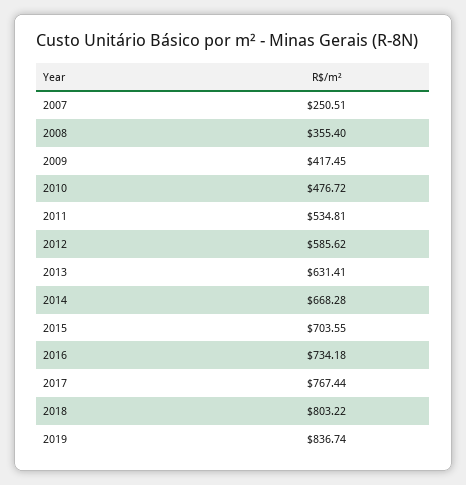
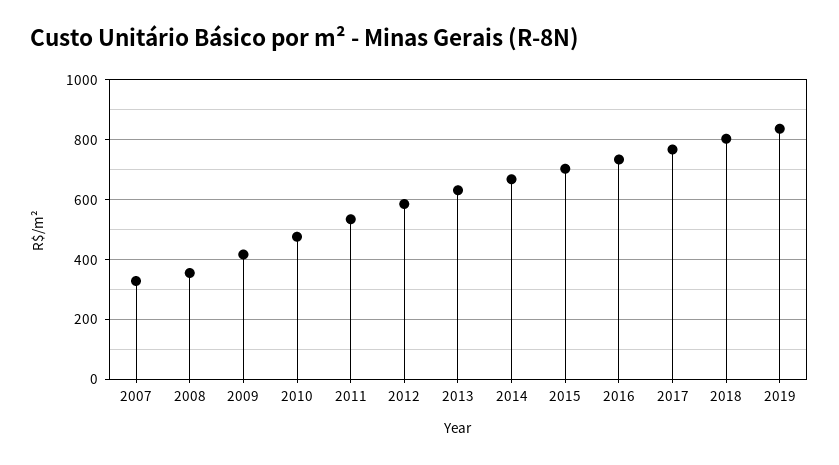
  {
-   "2007": 250.51,
+   "2007": 325,
    "2008": 355.4,
    "2009": 417.45,
    "2010": 476.72,
    "2011": 534.81,
    "2012": 585.62,
    "2013": 631.41,
    "2014": 668.28,
    "2015": 703.55,
    "2016": 734.18,
    "2017": 767.44,
    "2018": 803.22,
    "2019": 836.74
  }

